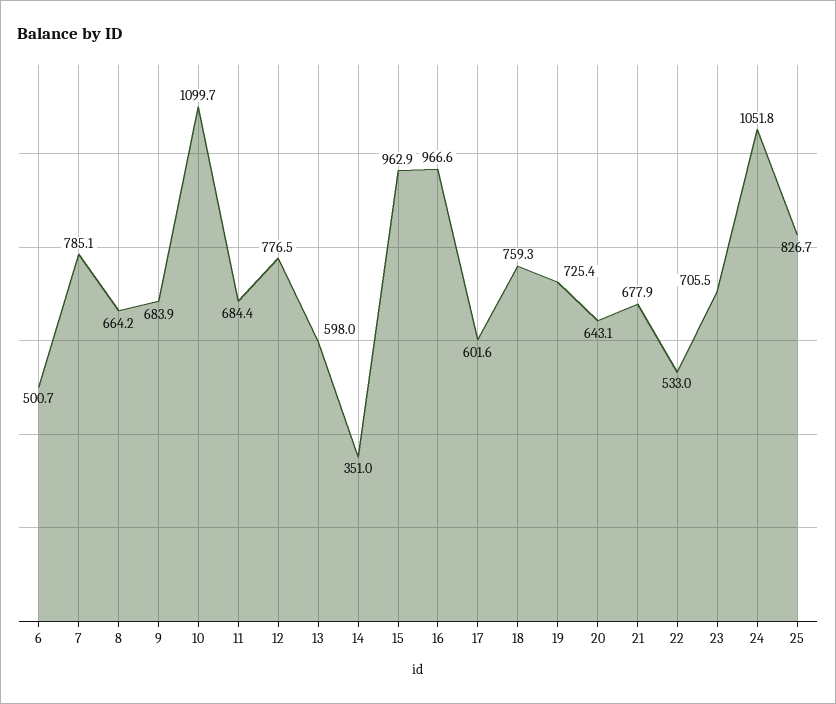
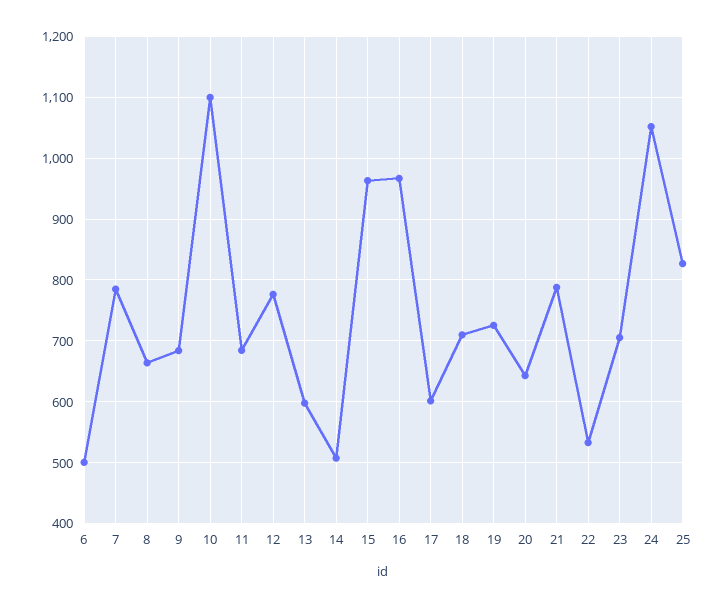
  {
    "6": 500.7,
    "7": 785.1,
    "8": 664.2,
    "9": 683.9,
    "10": 1099.7,
    "11": 684.4,
    "12": 776.5,
    "13": 598,
-   "14": 351,
+   "14": 510,
    "15": 962.9,
    "16": 966.6,
    "17": 601.6,
-   "18": 759.3,
+   "18": 710,
    "19": 725.4,
    "20": 643.1,
-   "21": 677.9,
+   "21": 790,
    "22": 533,
    "23": 705.5,
    "24": 1051.8,
    "25": 826.7
  }

